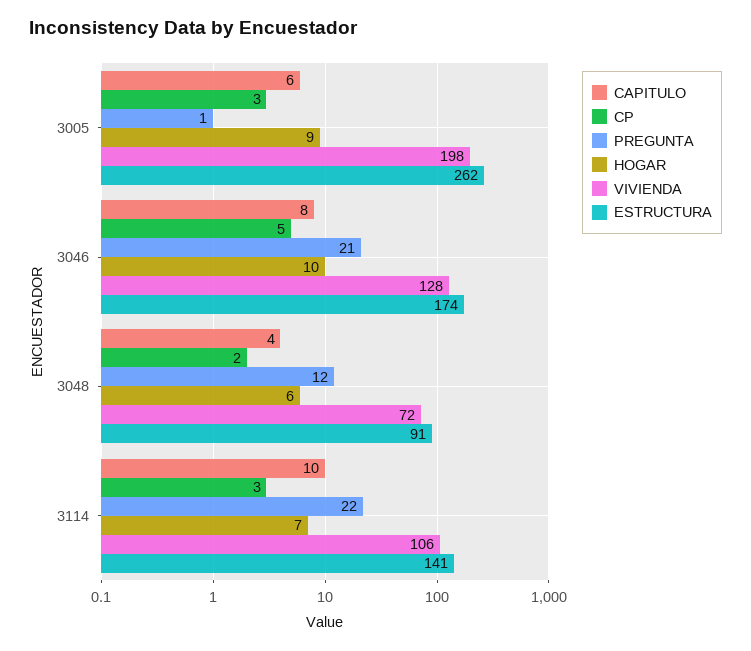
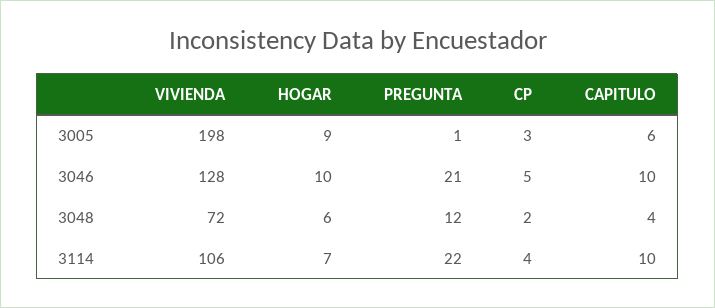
  {
    "CAPITULO": {
      "3005": 6,
-     "3046": 8,
+     "3046": 10,
      "3048": 4,
      "3114": 10
    },
    "CP": {
      "3005": 3,
      "3046": 5,
      "3048": 2,
-     "3114": 3
+     "3114": 4
    },
    "PREGUNTA": {
      "3005": 1,
      "3046": 21,
      "3048": 12,
      "3114": 22
    },
    "HOGAR": {
      "3005": 9,
      "3046": 10,
      "3048": 6,
      "3114": 7
    },
    "VIVIENDA": {
      "3005": 198,
      "3046": 128,
      "3048": 72,
      "3114": 106
-   },
+   }
-   "ESTRUCTURA": {
-     "3005": 262,
-     "3046": 174,
-     "3048": 91,
-     "3114": 141
-   }
  }

